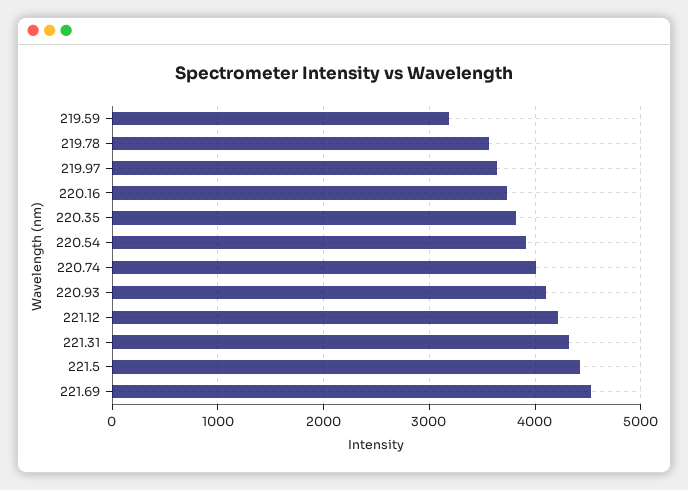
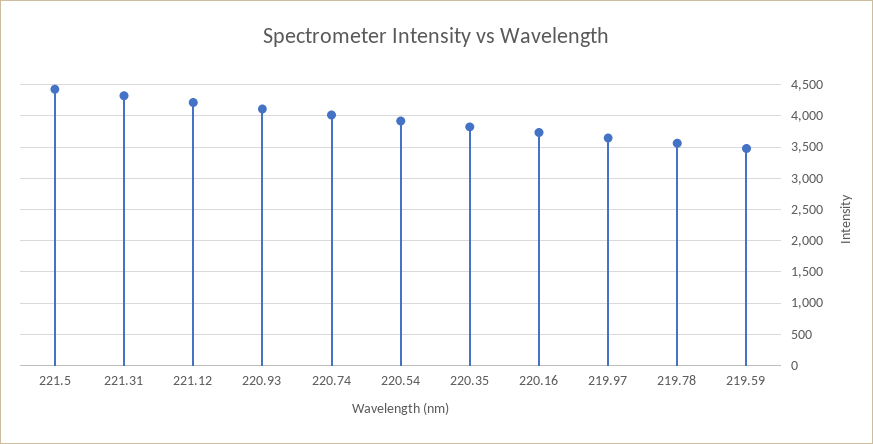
  {
-   "219.59": 3200,
+   "219.59": 3500,
    "219.78": 3600,
    "219.97": 3600,
    "220.16": 3700,
    "220.35": 3800,
    "220.54": 3900,
    "220.74": 4000,
    "220.93": 4100,
    "221.12": 4200,
    "221.31": 4300,
-   "221.5": 4400,
+   "221.5": 4400
-   "221.69": 4500
  }

